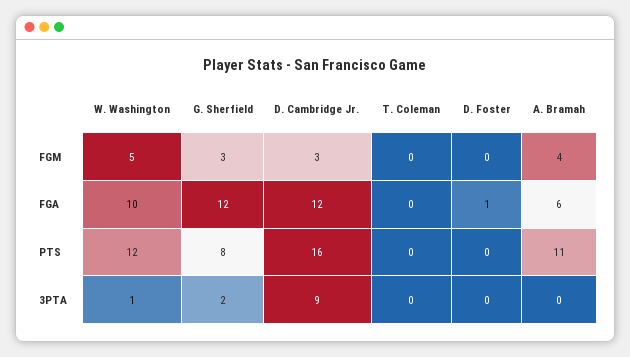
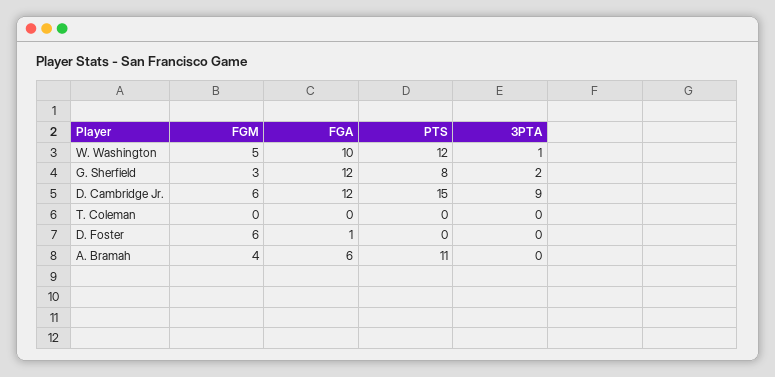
  {
    "W. Washington": {
      "FGM": 5,
      "FGA": 10,
      "PTS": 12,
      "3PTA": 1
    },
    "G. Sherfield": {
      "FGM": 3,
      "FGA": 12,
      "PTS": 8,
      "3PTA": 2
    },
    "D. Cambridge Jr.": {
-     "FGM": 3,
+     "FGM": 6,
      "FGA": 12,
-     "PTS": 16,
+     "PTS": 15,
      "3PTA": 9
    },
    "T. Coleman": {
      "FGM": 0,
      "FGA": 0,
      "PTS": 0,
      "3PTA": 0
    },
    "D. Foster": {
-     "FGM": 0,
+     "FGM": 6,
      "FGA": 1,
      "PTS": 0,
      "3PTA": 0
    },
    "A. Bramah": {
      "FGM": 4,
      "FGA": 6,
      "PTS": 11,
      "3PTA": 0
    }
  }

